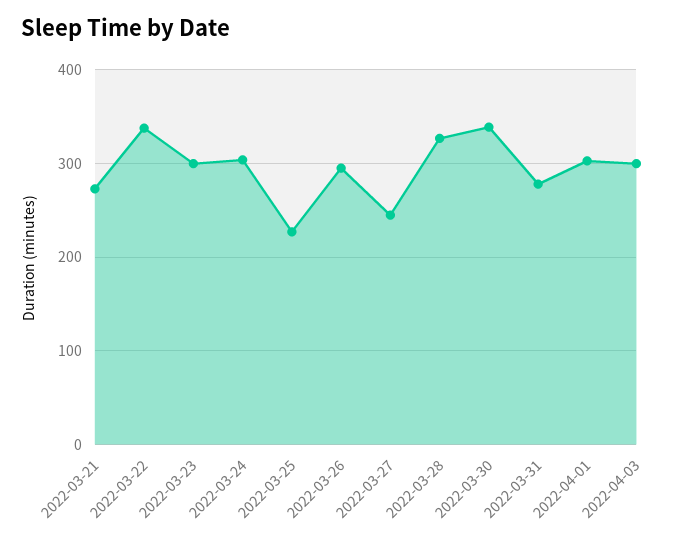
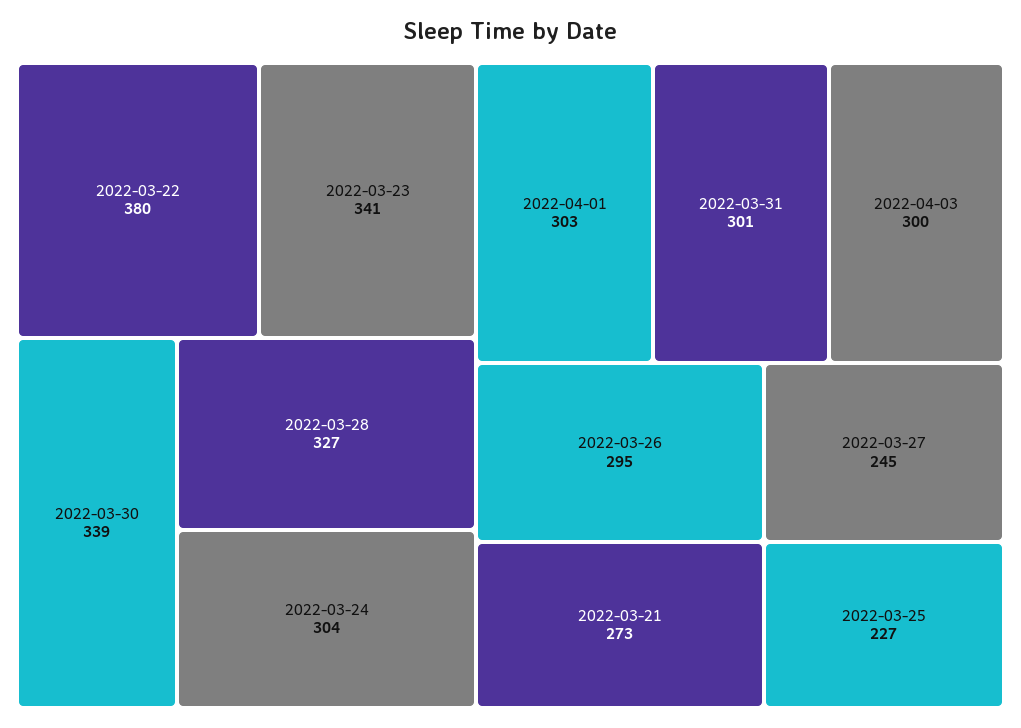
  {
    "2022-03-21": 273,
-   "2022-03-22": 340,
+   "2022-03-22": 380,
-   "2022-03-23": 300,
+   "2022-03-23": 341,
    "2022-03-24": 304,
    "2022-03-25": 227,
    "2022-03-26": 295,
    "2022-03-27": 245,
    "2022-03-28": 327,
    "2022-03-30": 339,
-   "2022-03-31": 280,
+   "2022-03-31": 301,
    "2022-04-01": 303,
    "2022-04-03": 300
  }

